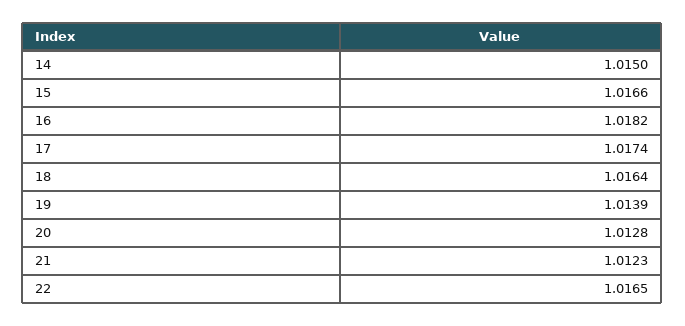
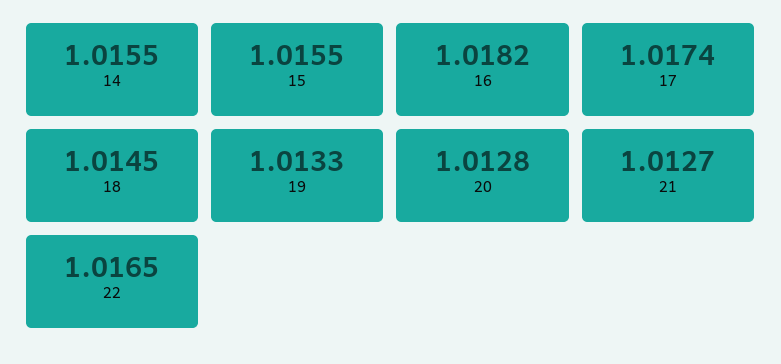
  {
-   "14": 1.015,
+   "14": 1.0155,
-   "15": 1.0166,
+   "15": 1.0155,
    "16": 1.0182,
    "17": 1.0174,
-   "18": 1.0164,
+   "18": 1.0145,
-   "19": 1.0139,
+   "19": 1.0133,
    "20": 1.0128,
-   "21": 1.0123,
+   "21": 1.0127,
    "22": 1.0165
  }

